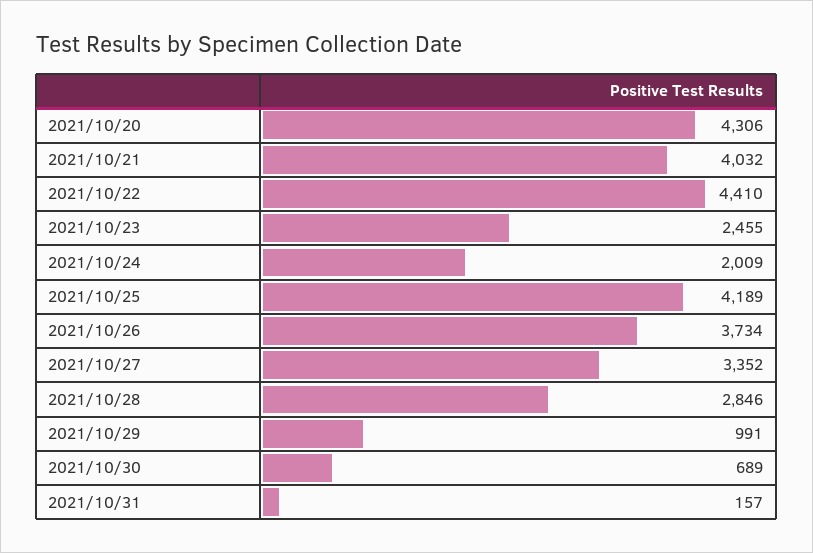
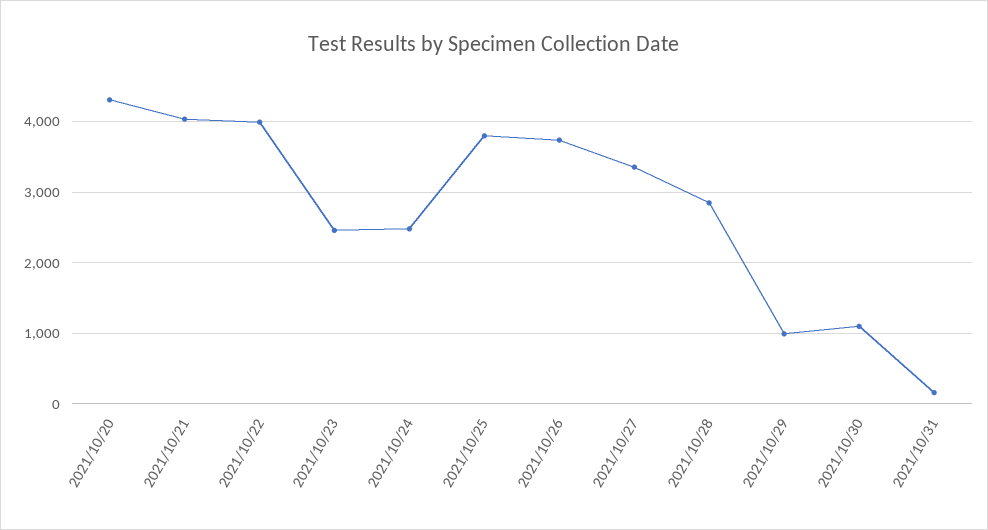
  {
    "2021/10/20": 4306,
    "2021/10/21": 4032,
-   "2021/10/22": 4410,
+   "2021/10/22": 4000,
    "2021/10/23": 2455,
-   "2021/10/24": 2009,
+   "2021/10/24": 2500,
-   "2021/10/25": 4189,
+   "2021/10/25": 3800,
    "2021/10/26": 3734,
    "2021/10/27": 3352,
    "2021/10/28": 2846,
    "2021/10/29": 991,
-   "2021/10/30": 689,
+   "2021/10/30": 1100,
    "2021/10/31": 157
  }

